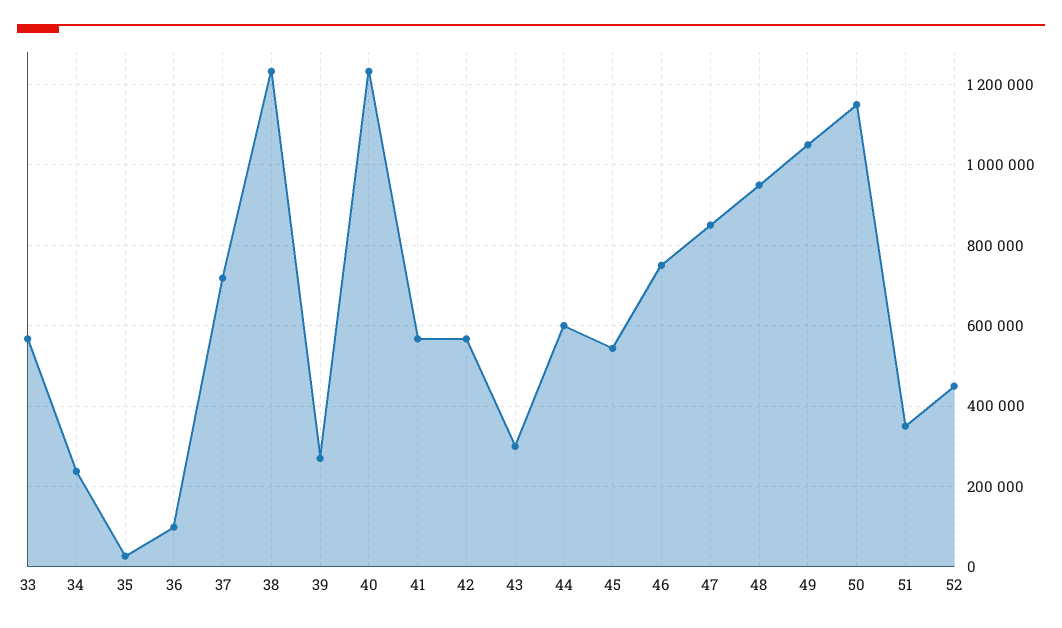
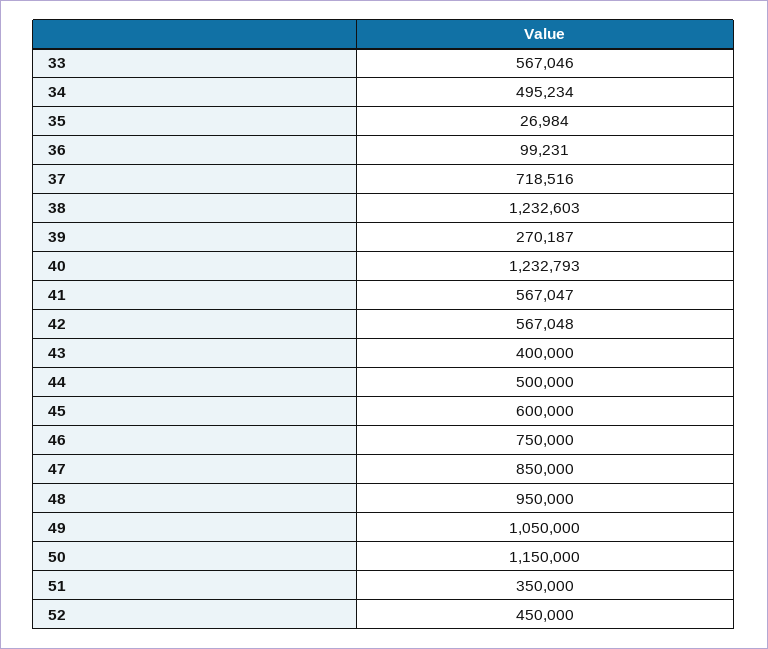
  {
    "33": 567046,
-   "34": 240000,
+   "34": 495234,
    "35": 26984,
    "36": 99231,
    "37": 718516,
    "38": 1232603,
    "39": 270187,
    "40": 1232793,
    "41": 567047,
    "42": 567048,
-   "43": 300000,
+   "43": 400000,
-   "44": 600000,
+   "44": 500000,
-   "45": 540000,
+   "45": 600000,
    "46": 750000,
    "47": 850000,
    "48": 950000,
    "49": 1050000,
    "50": 1150000,
    "51": 350000,
    "52": 450000
  }

